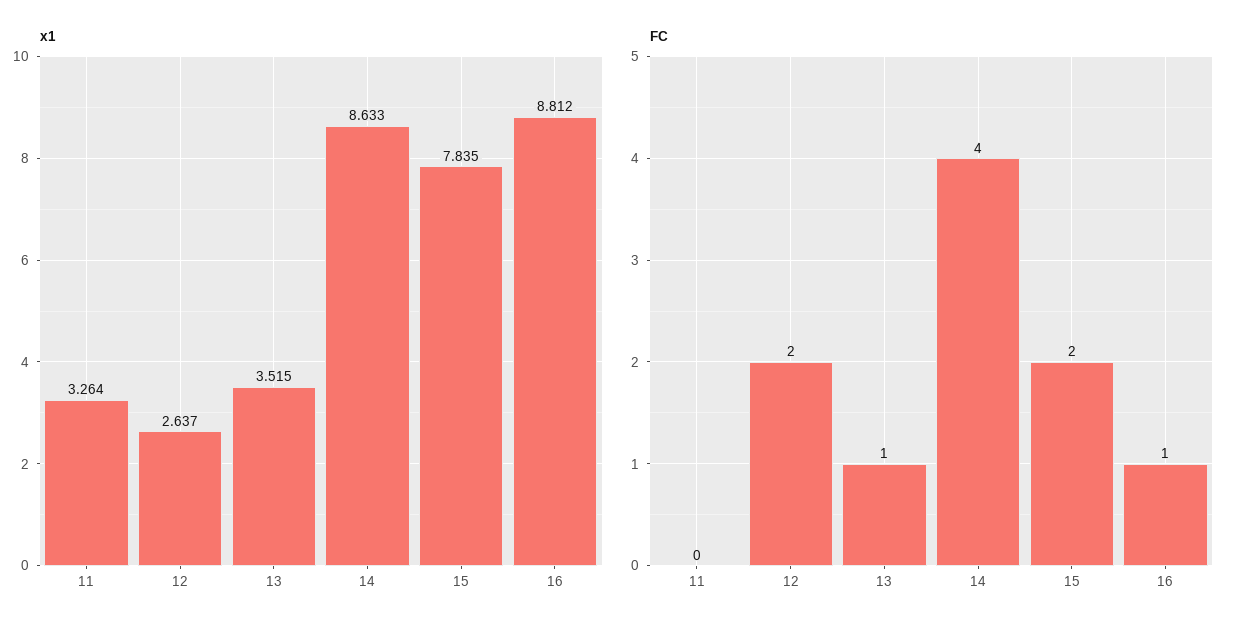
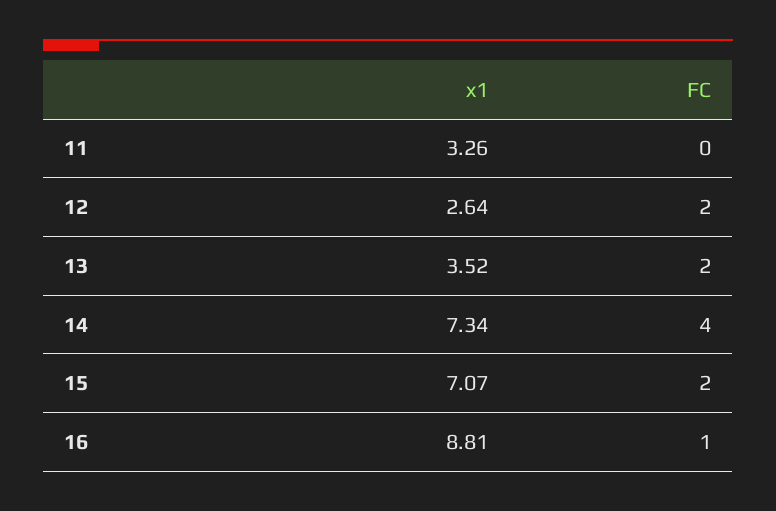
  {
    "x1": {
      "11": 3.264,
      "12": 2.637,
      "13": 3.515,
-     "14": 8.633,
+     "14": 7.34,
-     "15": 7.835,
+     "15": 7.07,
      "16": 8.812
    },
    "FC": {
      "11": 0,
      "12": 2,
-     "13": 1,
+     "13": 2,
      "14": 4,
      "15": 2,
      "16": 1
    }
  }

